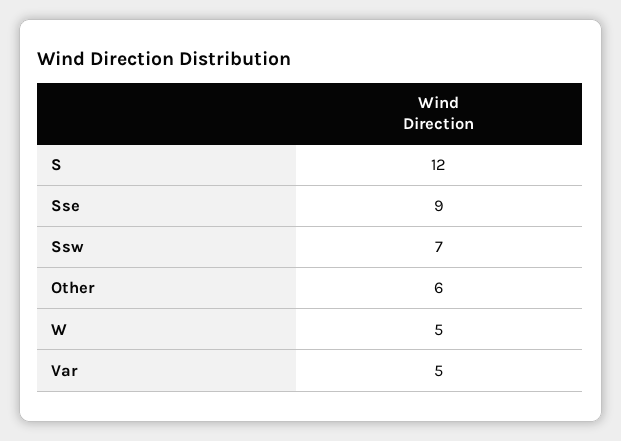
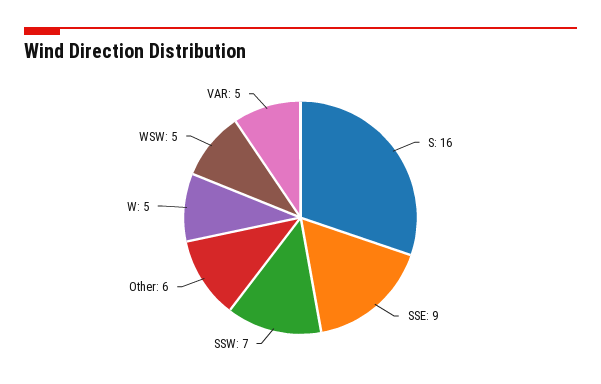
  {
-   "S": 12,
+   "S": 16,
    "Sse": 9,
    "Ssw": 7,
    "Other": 6,
    "W": 5,
-   "Var": 5
+   "Var": 5,
+   "WSW": 5
  }

